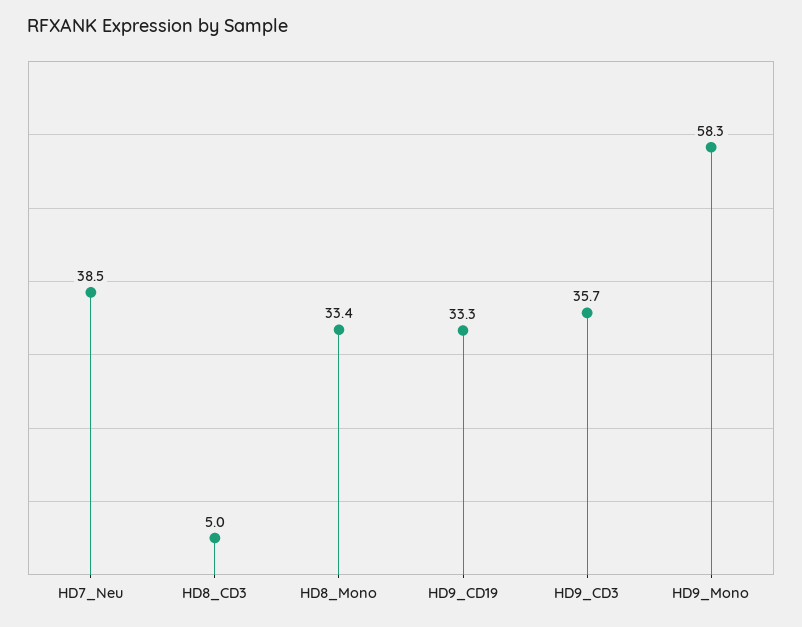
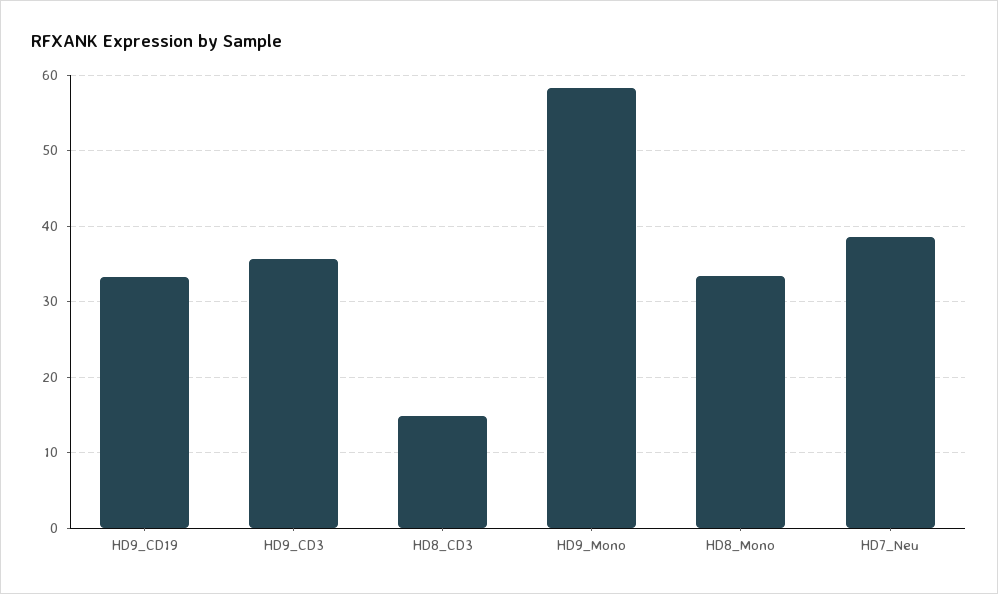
  {
    "HD7_Neu": 38.5,
-   "HD8_CD3": 5,
+   "HD8_CD3": 15,
    "HD8_Mono": 33.4,
    "HD9_CD19": 33.3,
    "HD9_CD3": 35.7,
    "HD9_Mono": 58.3
  }

